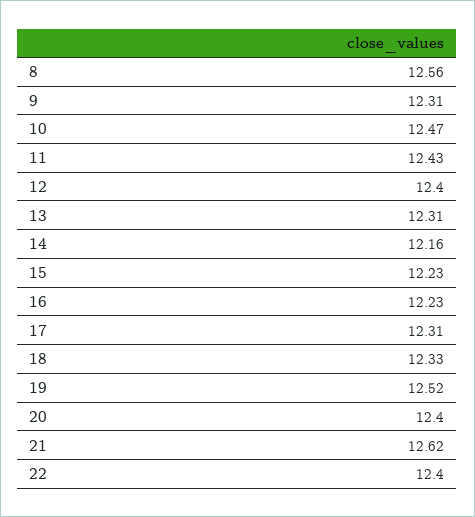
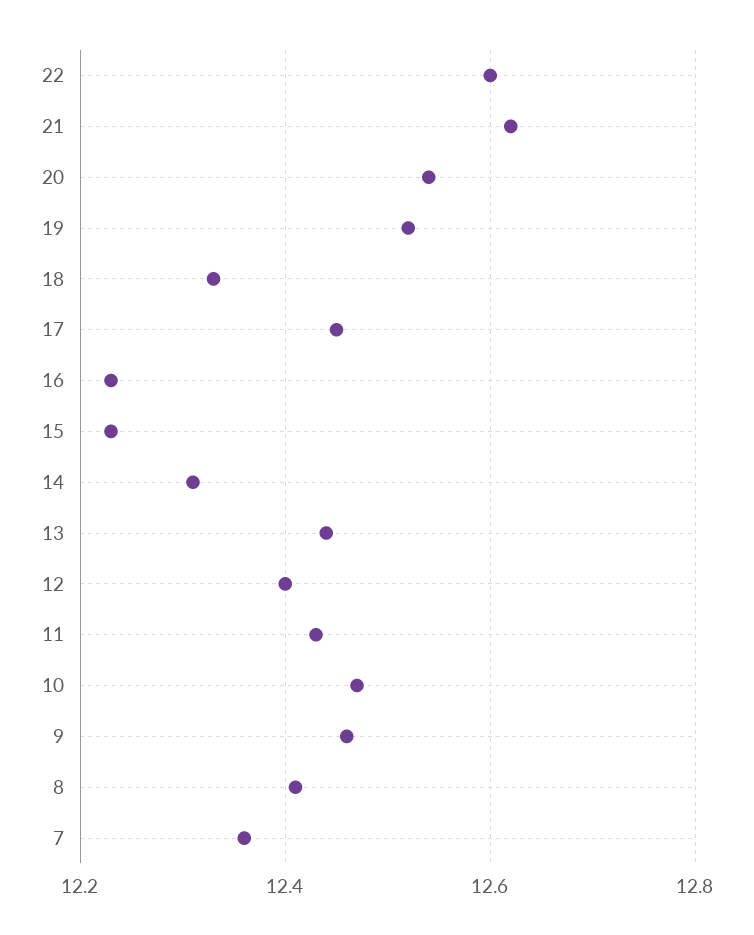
  {
-   "8": 12.56,
+   "8": 12.4,
-   "9": 12.31,
+   "9": 12.45,
    "10": 12.47,
    "11": 12.43,
    "12": 12.4,
-   "13": 12.31,
+   "13": 12.45,
-   "14": 12.16,
+   "14": 12.3,
    "15": 12.23,
    "16": 12.23,
-   "17": 12.31,
+   "17": 12.45,
    "18": 12.33,
    "19": 12.52,
-   "20": 12.4,
+   "20": 12.55,
    "21": 12.62,
-   "22": 12.4
+   "22": 12.6,
+   "7": 12.35
  }

